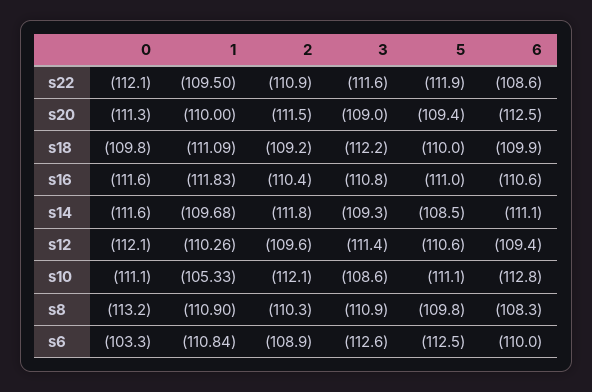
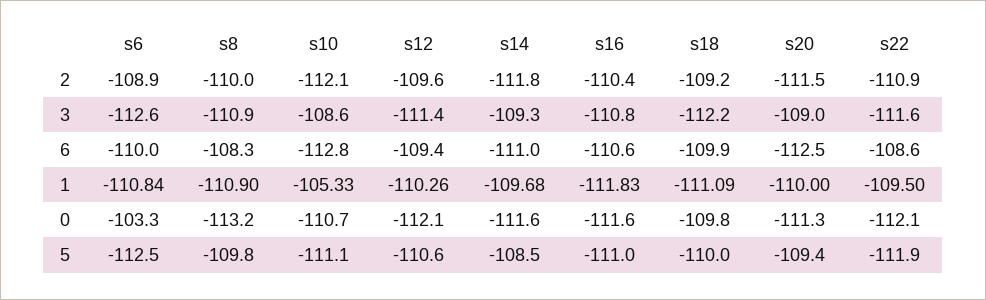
  {
    "0": {
      "s22": -112.1,
      "s20": -111.3,
      "s18": -109.8,
      "s16": -111.6,
      "s14": -111.6,
      "s12": -112.1,
-     "s10": -111.1,
+     "s10": -110.7,
      "s8": -113.2,
      "s6": -103.3
    },
    "1": {
      "s22": -109.5,
      "s20": -110,
      "s18": -111.09,
      "s16": -111.83,
      "s14": -109.68,
      "s12": -110.26,
      "s10": -105.33,
      "s8": -110.9,
      "s6": -110.84
    },
    "2": {
      "s22": -110.9,
      "s20": -111.5,
      "s18": -109.2,
      "s16": -110.4,
      "s14": -111.8,
      "s12": -109.6,
      "s10": -112.1,
-     "s8": -110.3,
+     "s8": -110,
      "s6": -108.9
    },
    "3": {
      "s22": -111.6,
      "s20": -109,
      "s18": -112.2,
      "s16": -110.8,
      "s14": -109.3,
      "s12": -111.4,
      "s10": -108.6,
      "s8": -110.9,
      "s6": -112.6
    },
    "5": {
      "s22": -111.9,
      "s20": -109.4,
      "s18": -110,
      "s16": -111,
      "s14": -108.5,
      "s12": -110.6,
      "s10": -111.1,
      "s8": -109.8,
      "s6": -112.5
    },
    "6": {
      "s22": -108.6,
      "s20": -112.5,
      "s18": -109.9,
      "s16": -110.6,
-     "s14": -111.1,
+     "s14": -111,
      "s12": -109.4,
      "s10": -112.8,
      "s8": -108.3,
      "s6": -110
    }
  }

